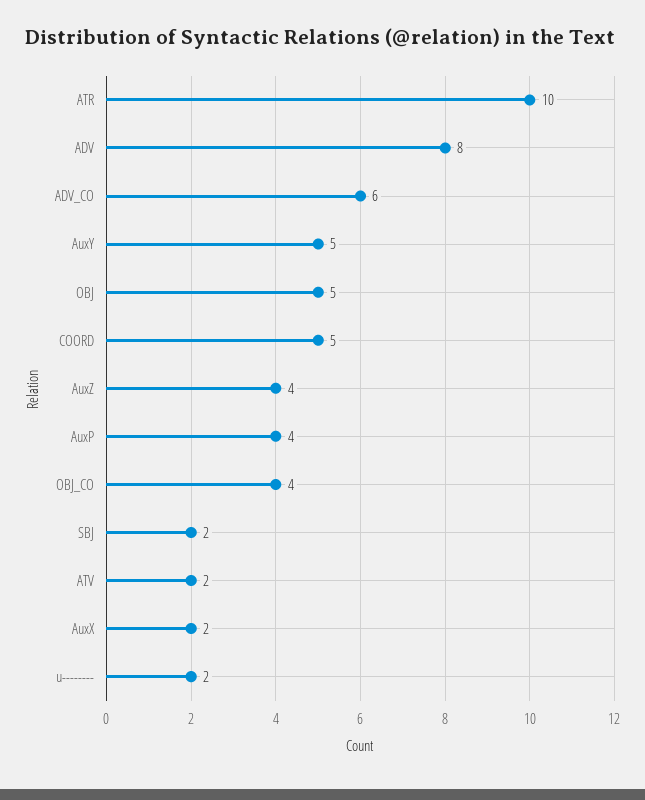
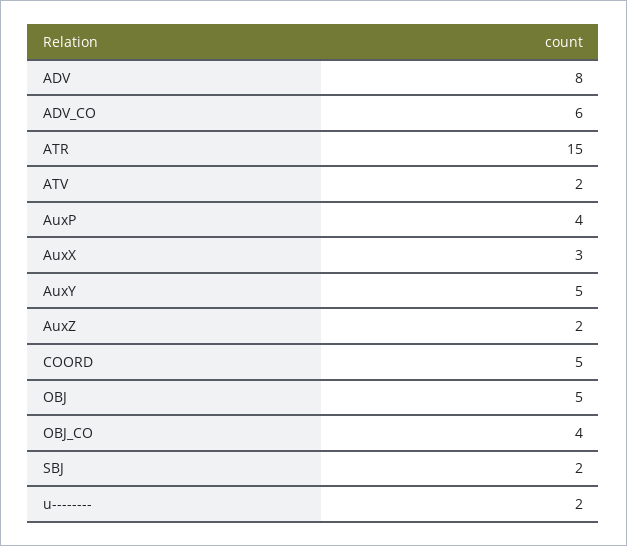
  {
-   "ATR": 10,
+   "ATR": 15,
    "ADV": 8,
    "ADV_CO": 6,
    "AuxY": 5,
    "OBJ": 5,
    "COORD": 5,
-   "AuxZ": 4,
+   "AuxZ": 2,
    "AuxP": 4,
    "OBJ_CO": 4,
    "SBJ": 2,
    "ATV": 2,
-   "AuxX": 2,
+   "AuxX": 3,
    "u--------": 2
  }

